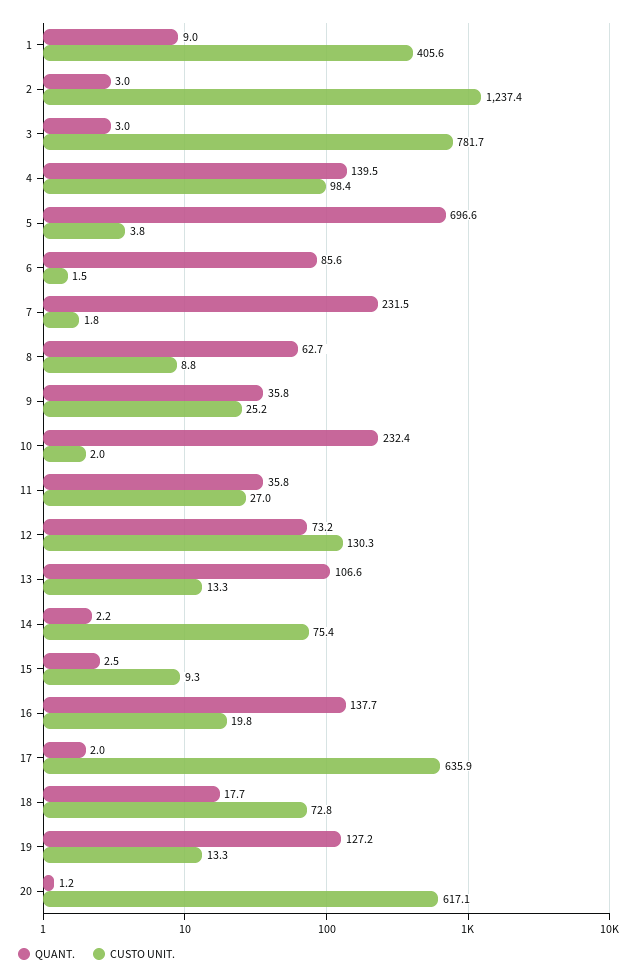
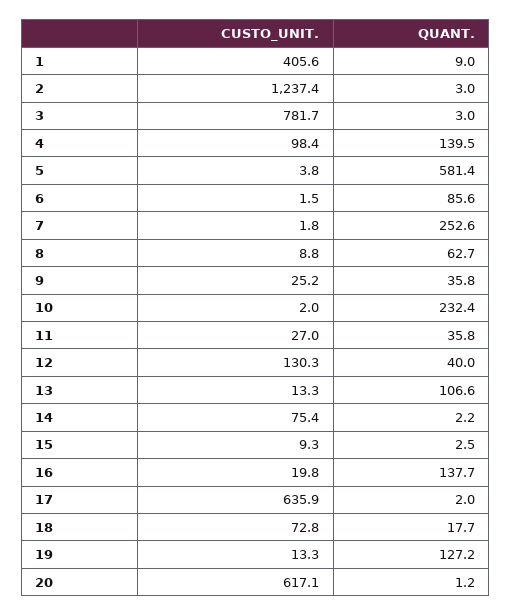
  {
    "QUANT.": {
      "1": 9,
      "2": 3,
      "3": 3,
      "4": 139.5,
-     "5": 696.6,
+     "5": 581.4,
      "6": 85.6,
-     "7": 231.5,
+     "7": 252.6,
      "8": 62.7,
      "9": 35.8,
      "10": 232.4,
      "11": 35.8,
-     "12": 73.2,
+     "12": 40,
      "13": 106.6,
      "14": 2.2,
      "15": 2.5,
      "16": 137.7,
      "17": 2,
      "18": 17.7,
      "19": 127.2,
      "20": 1.2
    },
    "CUSTO UNIT.": {
      "1": 405.6,
      "2": 1237.4,
      "3": 781.7,
      "4": 98.4,
      "5": 3.8,
      "6": 1.5,
      "7": 1.8,
      "8": 8.8,
      "9": 25.2,
      "10": 2,
      "11": 27,
      "12": 130.3,
      "13": 13.3,
      "14": 75.4,
      "15": 9.3,
      "16": 19.8,
      "17": 635.9,
      "18": 72.8,
      "19": 13.3,
      "20": 617.1
    }
  }

